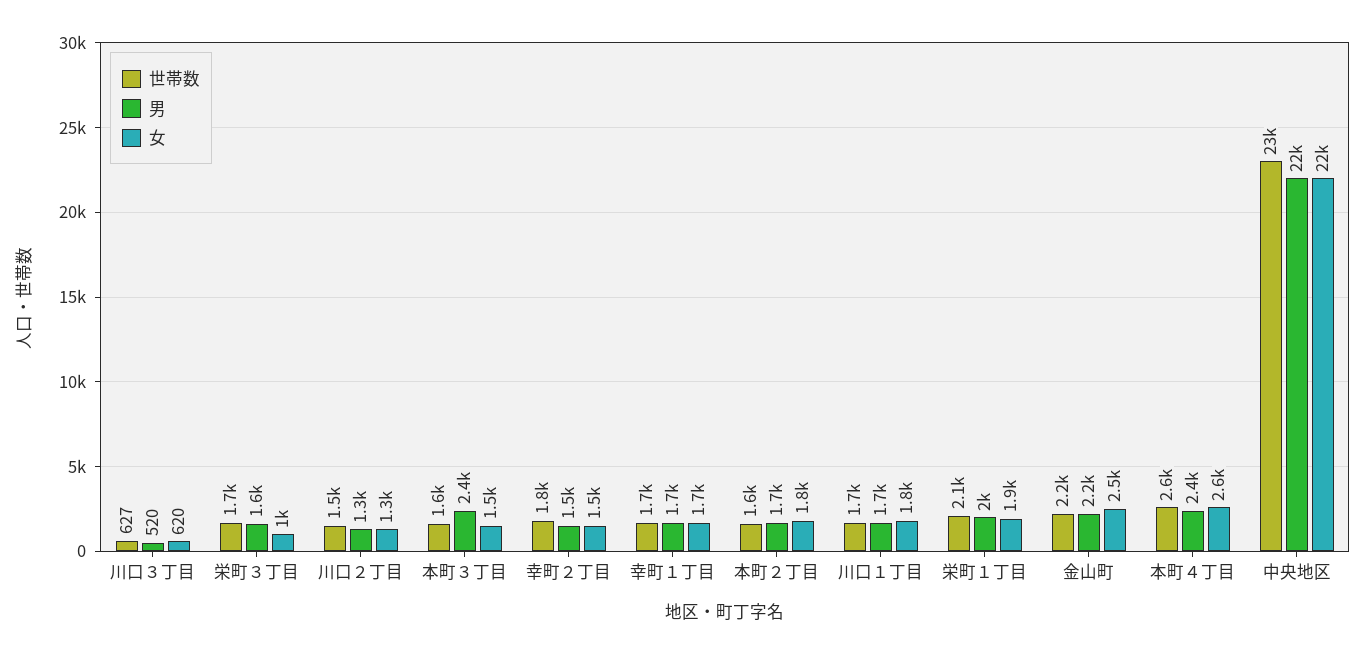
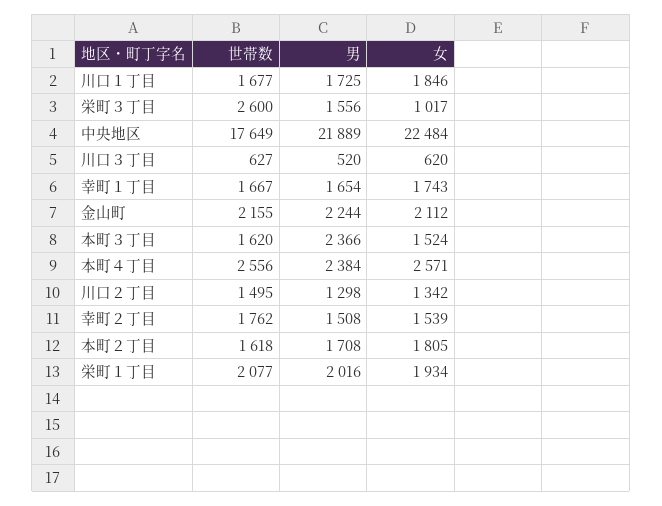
  {
    "世帯数": {
      "川口３丁目": 627,
-     "栄町３丁目": 1700,
+     "栄町３丁目": 2600,
      "川口２丁目": 1495,
      "本町３丁目": 1620,
      "幸町２丁目": 1762,
      "幸町１丁目": 1667,
      "本町２丁目": 1618,
      "川口１丁目": 1677,
      "栄町１丁目": 2077,
      "金山町": 2155,
      "本町４丁目": 2556,
-     "中央地区": 23000
+     "中央地区": 17649
    },
    "男": {
      "川口３丁目": 520,
      "栄町３丁目": 1556,
      "川口２丁目": 1298,
      "本町３丁目": 2366,
      "幸町２丁目": 1508,
      "幸町１丁目": 1654,
      "本町２丁目": 1708,
      "川口１丁目": 1725,
      "栄町１丁目": 2016,
      "金山町": 2244,
      "本町４丁目": 2384,
      "中央地区": 21889
    },
    "女": {
      "川口３丁目": 620,
      "栄町３丁目": 1017,
      "川口２丁目": 1342,
      "本町３丁目": 1524,
      "幸町２丁目": 1539,
      "幸町１丁目": 1743,
      "本町２丁目": 1805,
      "川口１丁目": 1846,
      "栄町１丁目": 1934,
-     "金山町": 2500,
+     "金山町": 2112,
      "本町４丁目": 2571,
      "中央地区": 22484
    }
  }

